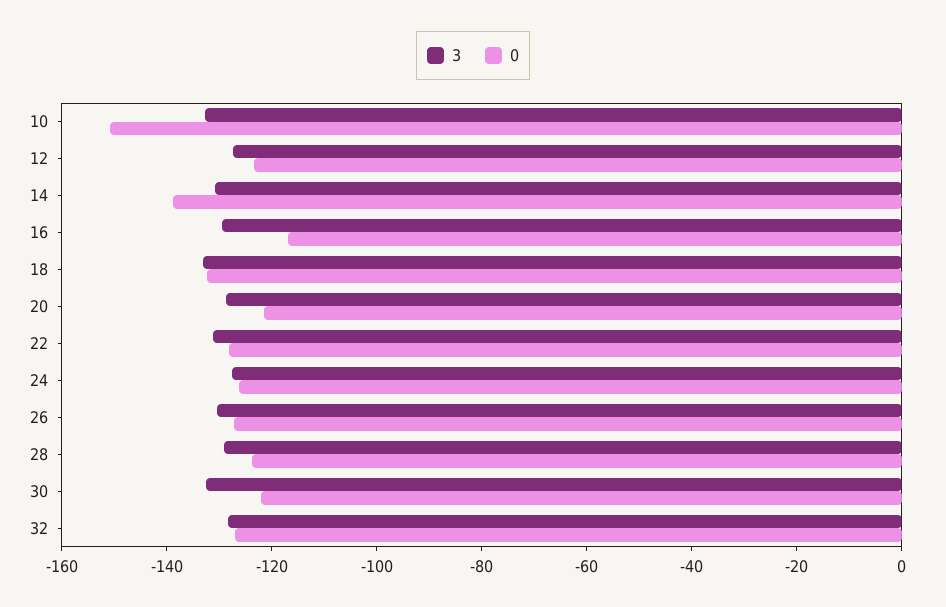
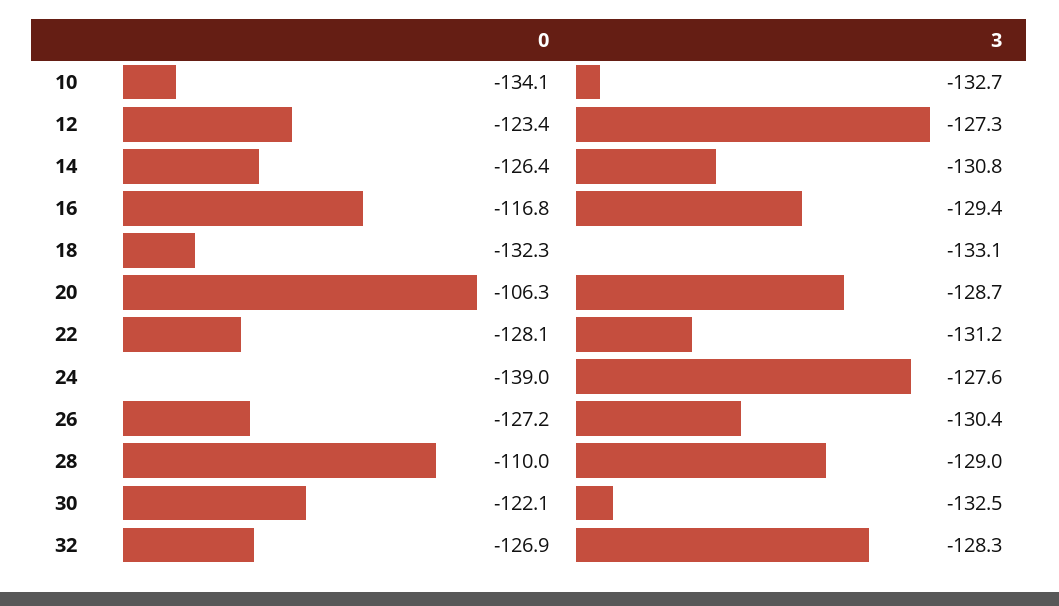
  {
    "3": {
      "10": -132.7,
      "12": -127.3,
      "14": -130.8,
      "16": -129.4,
      "18": -133.1,
      "20": -128.7,
      "22": -131.2,
      "24": -127.6,
      "26": -130.4,
      "28": -129,
      "30": -132.5,
      "32": -128.3
    },
    "0": {
-     "10": -150,
+     "10": -134.1,
      "12": -123.4,
-     "14": -140,
+     "14": -126.4,
      "16": -116.8,
      "18": -132.3,
-     "20": -120,
+     "20": -106.3,
      "22": -128.1,
-     "24": -125,
+     "24": -139,
      "26": -127.2,
-     "28": -125,
+     "28": -110,
      "30": -122.1,
      "32": -126.9
    }
  }

